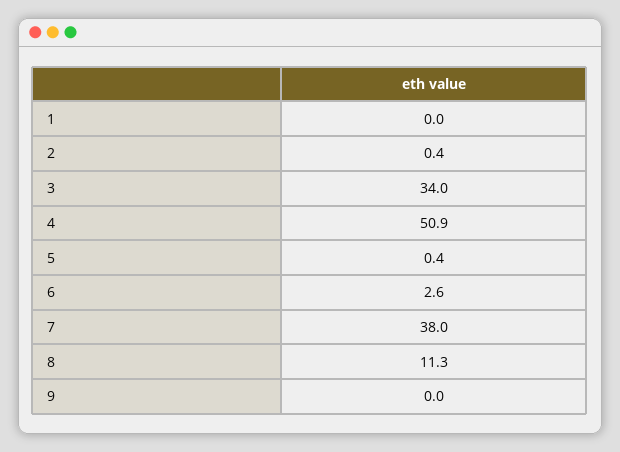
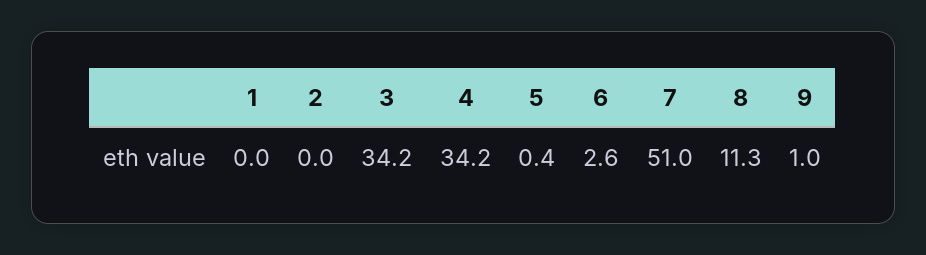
  {
    "1": 0,
-   "2": 0.4,
+   "2": 0,
-   "3": 34,
+   "3": 34.2,
-   "4": 50.9,
+   "4": 34.2,
    "5": 0.4,
    "6": 2.6,
-   "7": 38,
+   "7": 51,
    "8": 11.3,
-   "9": 0
+   "9": 1
  }

